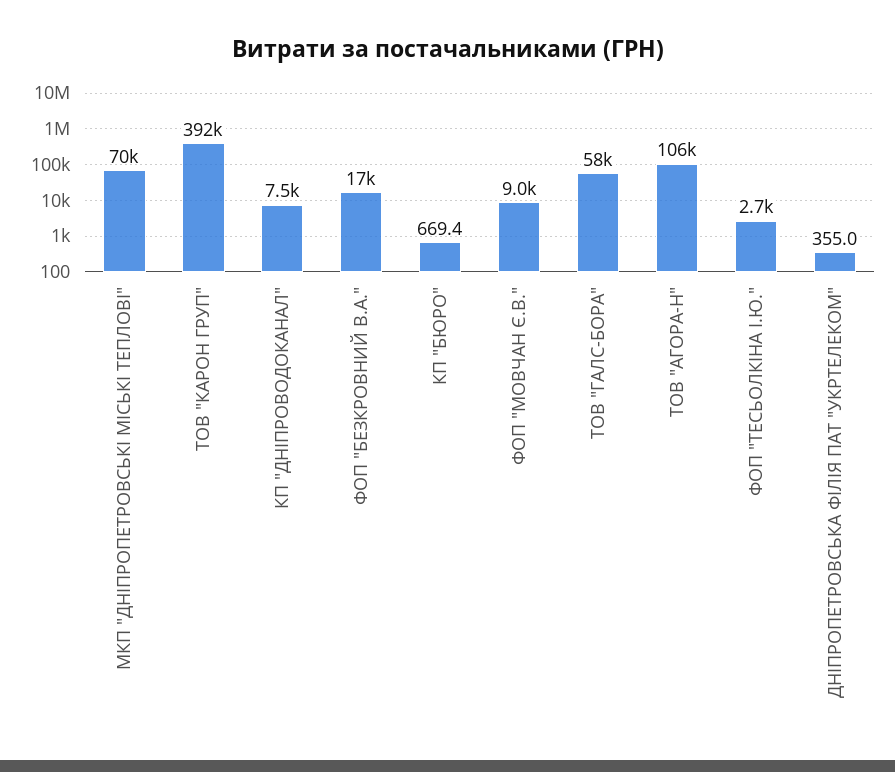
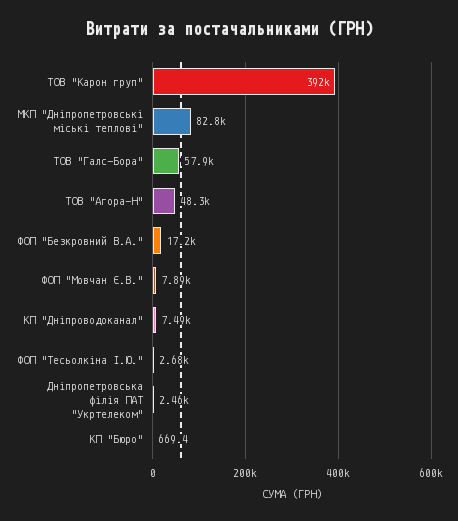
  {
-   "МКП \"ДНІПРОПЕТРОВСЬКІ МІСЬКІ ТЕПЛОВІ\"": 70000,
+   "МКП \"ДНІПРОПЕТРОВСЬКІ МІСЬКІ ТЕПЛОВІ\"": 82800,
    "ТОВ \"КАРОН ГРУП\"": 392000,
    "КП \"ДНІПРОВОДОКАНАЛ\"": 7490,
    "ФОП \"БЕЗКРОВНИЙ В.А.\"": 17200,
    "КП \"БЮРО\"": 669.4,
-   "ФОП \"МОВЧАН Є.В.\"": 9000,
+   "ФОП \"МОВЧАН Є.В.\"": 7890,
    "ТОВ \"ГАЛС-БОРА\"": 57900,
-   "ТОВ \"АГОРА-Н\"": 106000,
+   "ТОВ \"АГОРА-Н\"": 48300,
    "ФОП \"ТЕСЬОЛКІНА І.Ю.\"": 2680,
-   "ДНІПРОПЕТРОВСЬКА ФІЛІЯ ПАТ \"УКРТЕЛЕКОМ\"": 355
+   "ДНІПРОПЕТРОВСЬКА ФІЛІЯ ПАТ \"УКРТЕЛЕКОМ\"": 2460
  }

